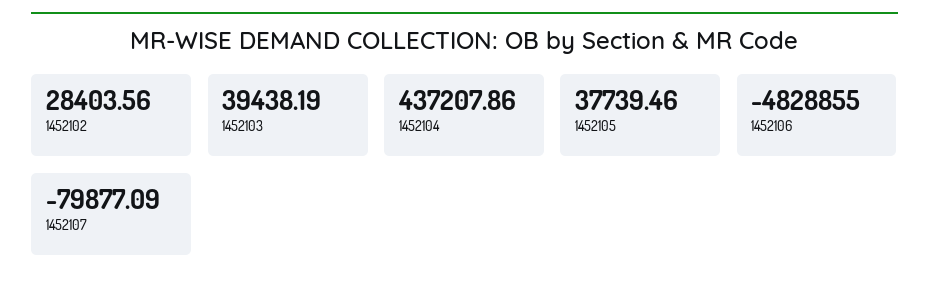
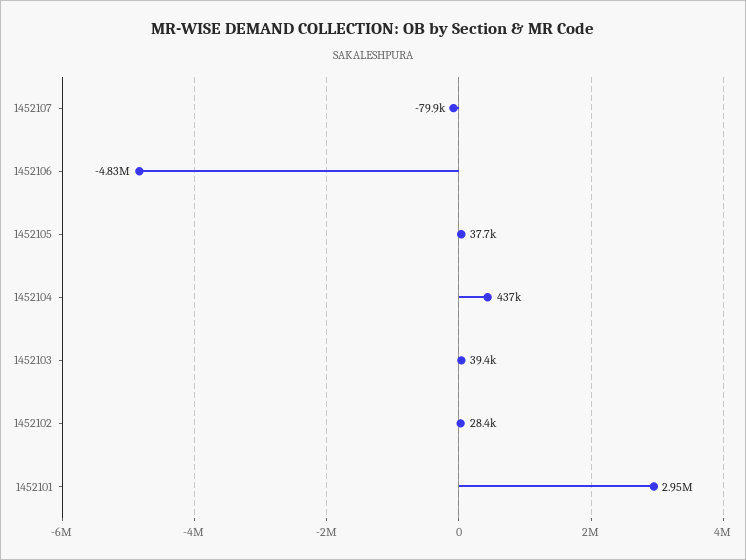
  {
    "1452102": 28403.56,
    "1452103": 39438.19,
    "1452104": 437207.86,
    "1452105": 37739.46,
    "1452106": -4828855,
-   "1452107": -79877.09
+   "1452107": -79877.09,
+   "1452101": 2950000
  }

